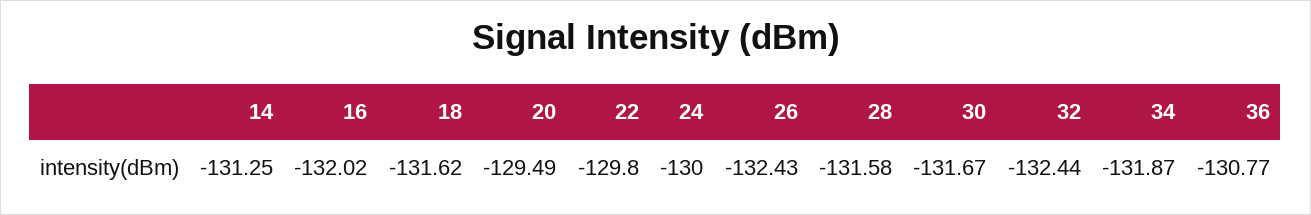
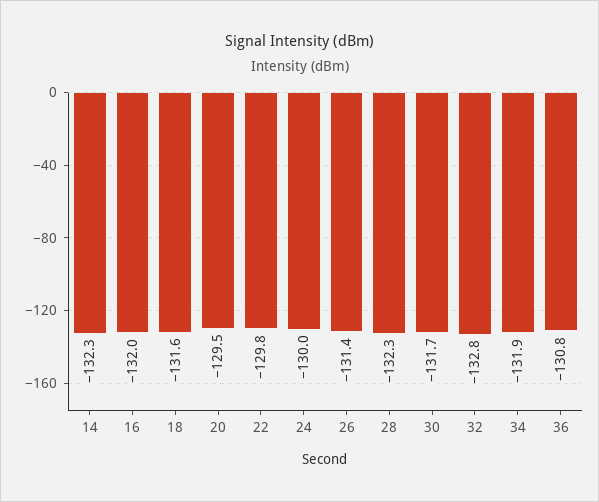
  {
-   "14": -131.25,
+   "14": -132.3,
    "16": -132.02,
    "18": -131.62,
    "20": -129.49,
    "22": -129.8,
    "24": -130,
-   "26": -132.43,
+   "26": -131.4,
-   "28": -131.58,
+   "28": -132.3,
    "30": -131.67,
-   "32": -132.44,
+   "32": -132.8,
    "34": -131.87,
    "36": -130.77
  }

